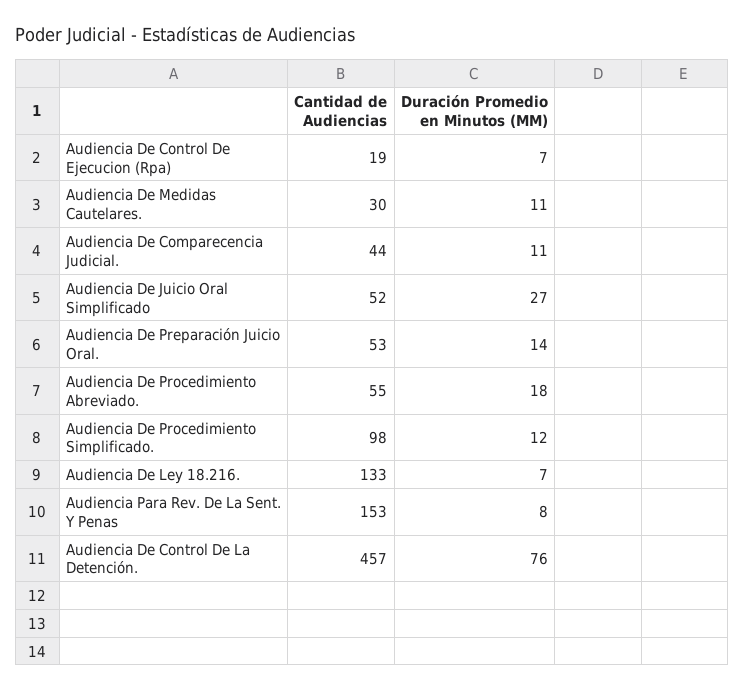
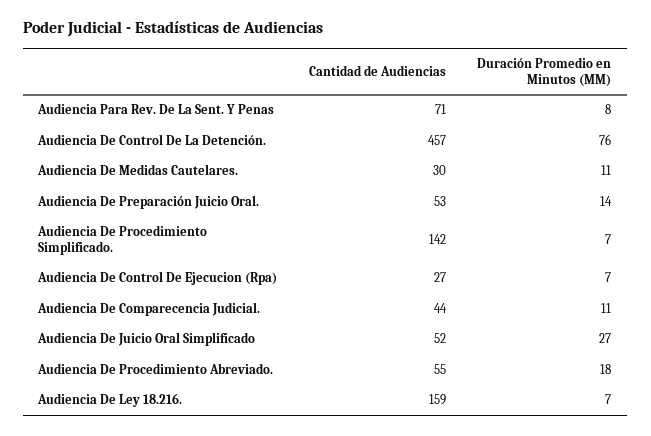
  {
    "Cantidad de Audiencias": {
-     "Audiencia De Control De Ejecucion (Rpa)": 19,
+     "Audiencia De Control De Ejecucion (Rpa)": 27,
      "Audiencia De Medidas Cautelares.": 30,
      "Audiencia De Comparecencia Judicial.": 44,
      "Audiencia De Juicio Oral Simplificado": 52,
      "Audiencia De Preparación Juicio Oral.": 53,
      "Audiencia De Procedimiento Abreviado.": 55,
-     "Audiencia De Procedimiento Simplificado.": 98,
+     "Audiencia De Procedimiento Simplificado.": 142,
-     "Audiencia De Ley 18.216.": 133,
+     "Audiencia De Ley 18.216.": 159,
-     "Audiencia Para Rev. De La Sent. Y Penas": 153,
+     "Audiencia Para Rev. De La Sent. Y Penas": 71,
      "Audiencia De Control De La Detención.": 457
    },
    "Duración Promedio en Minutos (MM)": {
      "Audiencia De Control De Ejecucion (Rpa)": 7,
      "Audiencia De Medidas Cautelares.": 11,
      "Audiencia De Comparecencia Judicial.": 11,
      "Audiencia De Juicio Oral Simplificado": 27,
      "Audiencia De Preparación Juicio Oral.": 14,
      "Audiencia De Procedimiento Abreviado.": 18,
-     "Audiencia De Procedimiento Simplificado.": 12,
+     "Audiencia De Procedimiento Simplificado.": 7,
      "Audiencia De Ley 18.216.": 7,
      "Audiencia Para Rev. De La Sent. Y Penas": 8,
      "Audiencia De Control De La Detención.": 76
    }
  }

